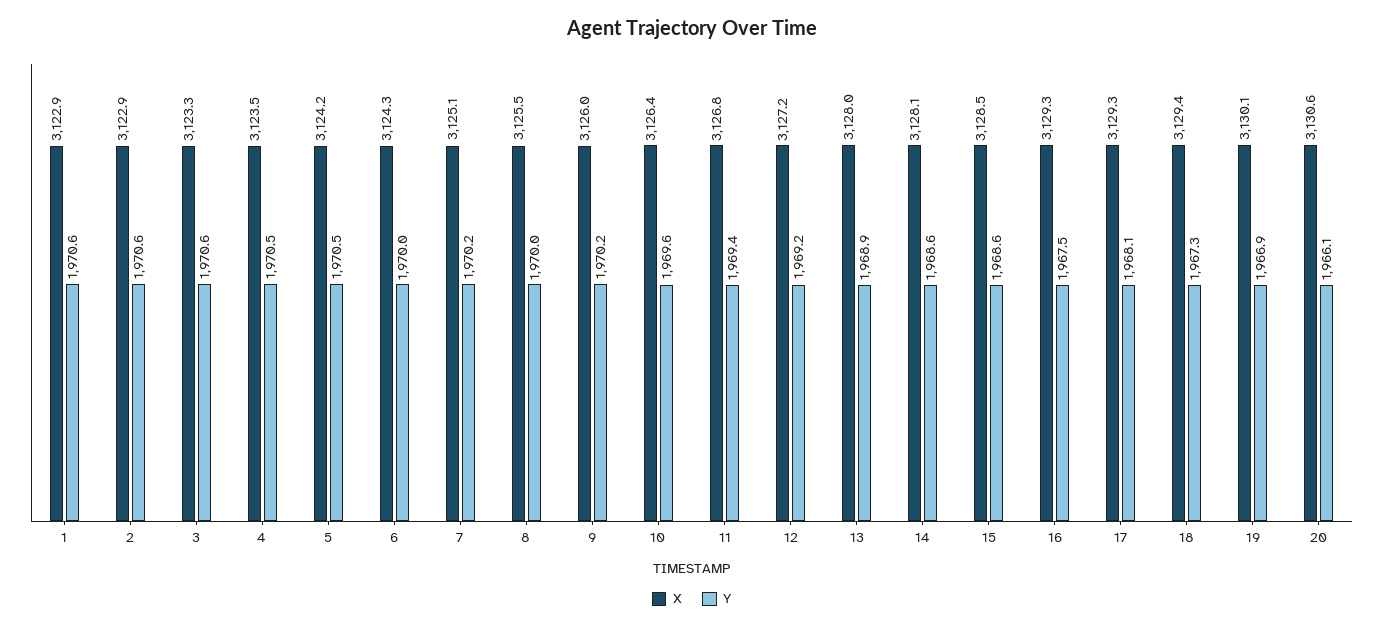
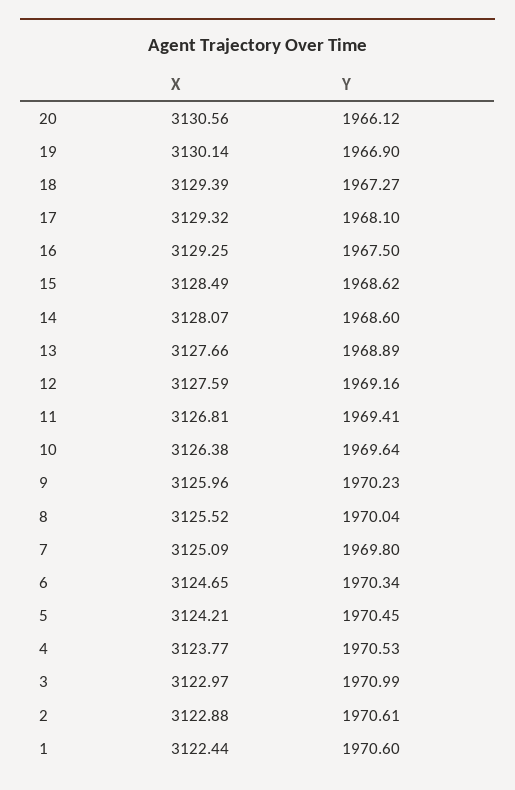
  {
    "X": {
-     "1": 3122.9,
+     "1": 3122.44,
      "2": 3122.88,
-     "3": 3123.3,
+     "3": 3122.97,
-     "4": 3123.5,
+     "4": 3123.77,
      "5": 3124.21,
-     "6": 3124.3,
+     "6": 3124.65,
      "7": 3125.09,
      "8": 3125.52,
      "9": 3125.96,
      "10": 3126.38,
      "11": 3126.81,
-     "12": 3127.2,
+     "12": 3127.59,
-     "13": 3128,
+     "13": 3127.66,
      "14": 3128.07,
      "15": 3128.49,
      "16": 3129.25,
      "17": 3129.32,
      "18": 3129.39,
      "19": 3130.14,
      "20": 3130.56
    },
    "Y": {
      "1": 1970.6,
      "2": 1970.61,
-     "3": 1970.6,
+     "3": 1970.99,
      "4": 1970.53,
      "5": 1970.45,
-     "6": 1970,
+     "6": 1970.34,
-     "7": 1970.2,
+     "7": 1969.8,
      "8": 1970.04,
      "9": 1970.23,
      "10": 1969.64,
      "11": 1969.41,
      "12": 1969.16,
      "13": 1968.89,
      "14": 1968.6,
      "15": 1968.62,
      "16": 1967.5,
      "17": 1968.1,
      "18": 1967.27,
      "19": 1966.9,
      "20": 1966.12
    }
  }

